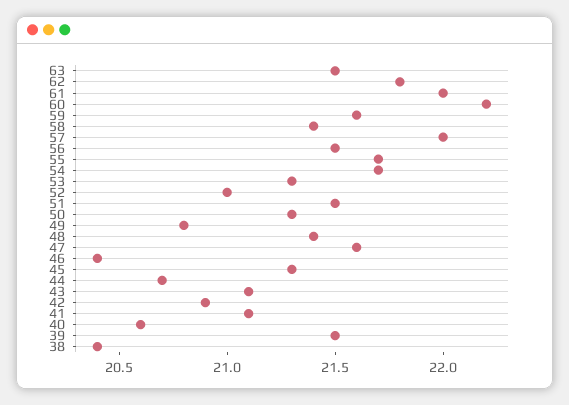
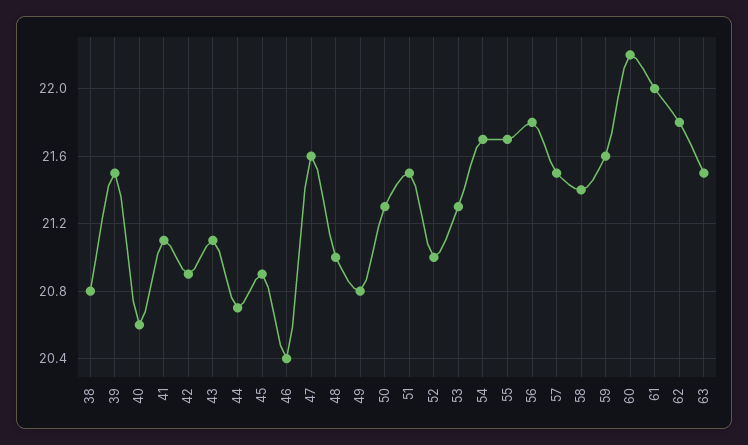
  {
    "63": 21.5,
    "62": 21.8,
    "61": 22,
    "60": 22.2,
    "59": 21.6,
    "58": 21.4,
-   "57": 22,
+   "57": 21.5,
-   "56": 21.5,
+   "56": 21.8,
    "55": 21.7,
    "54": 21.7,
    "53": 21.3,
    "52": 21,
    "51": 21.5,
    "50": 21.3,
    "49": 20.8,
-   "48": 21.4,
+   "48": 21,
    "47": 21.6,
    "46": 20.4,
-   "45": 21.3,
+   "45": 20.9,
    "44": 20.7,
    "43": 21.1,
    "42": 20.9,
    "41": 21.1,
    "40": 20.6,
    "39": 21.5,
-   "38": 20.4
+   "38": 20.8
  }

